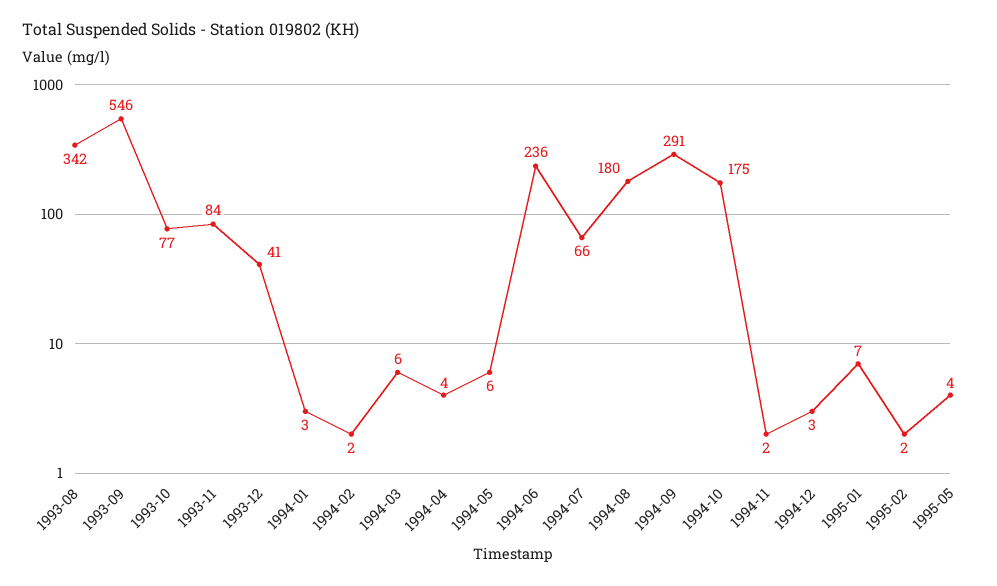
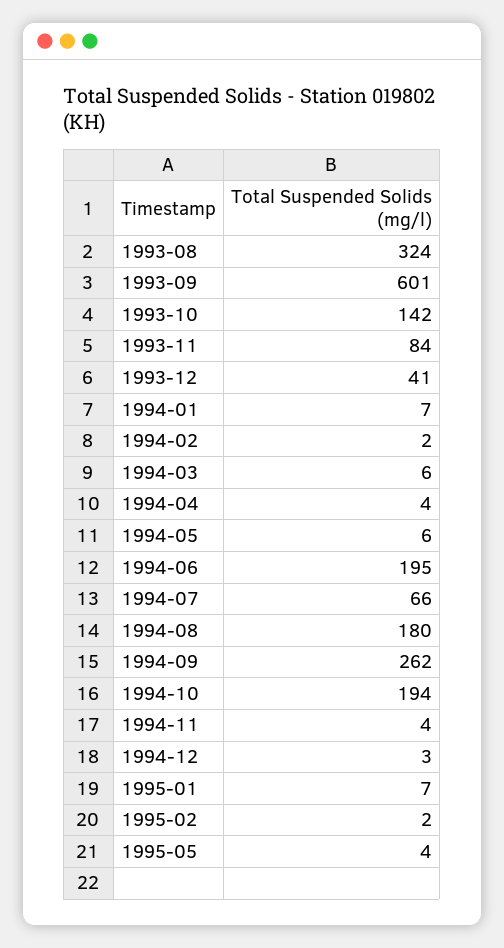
  {
-   "1993-08": 342,
+   "1993-08": 324,
-   "1993-09": 546,
+   "1993-09": 601,
-   "1993-10": 77,
+   "1993-10": 142,
    "1993-11": 84,
    "1993-12": 41,
-   "1994-01": 3,
+   "1994-01": 7,
    "1994-02": 2,
    "1994-03": 6,
    "1994-04": 4,
    "1994-05": 6,
-   "1994-06": 236,
+   "1994-06": 195,
    "1994-07": 66,
    "1994-08": 180,
-   "1994-09": 291,
+   "1994-09": 262,
-   "1994-10": 175,
+   "1994-10": 194,
-   "1994-11": 2,
+   "1994-11": 4,
    "1994-12": 3,
    "1995-01": 7,
    "1995-02": 2,
    "1995-05": 4
  }

